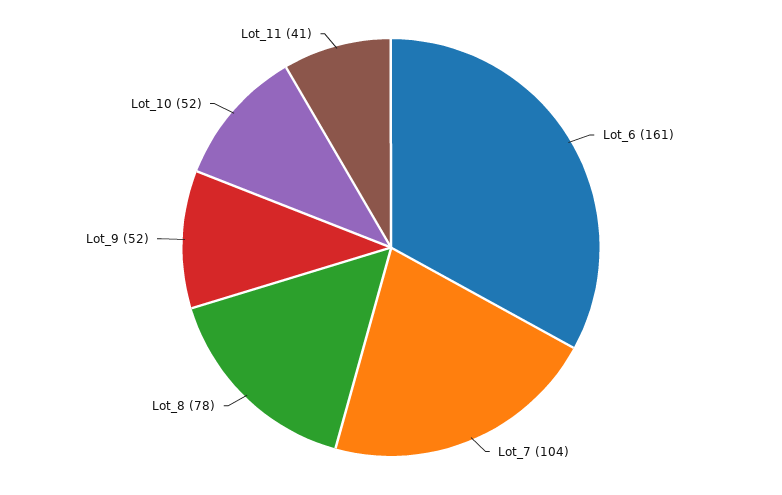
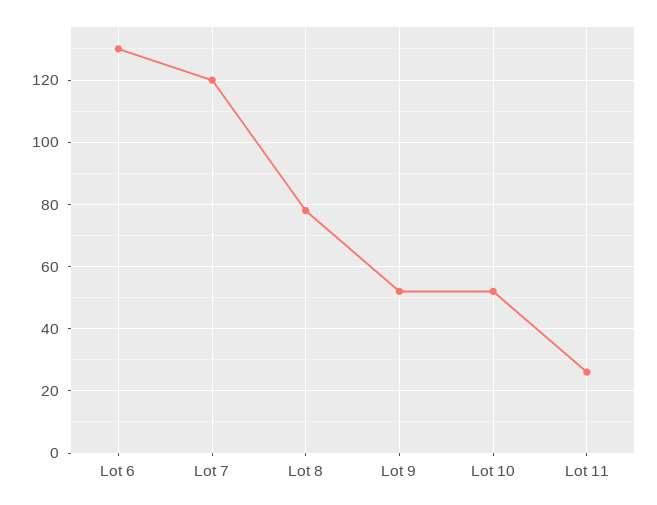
  {
-   "Lot_6": 161,
+   "Lot_6": 130,
-   "Lot_7": 104,
+   "Lot_7": 120,
    "Lot_8": 78,
    "Lot_9": 52,
    "Lot_10": 52,
-   "Lot_11": 41
+   "Lot_11": 25
  }

